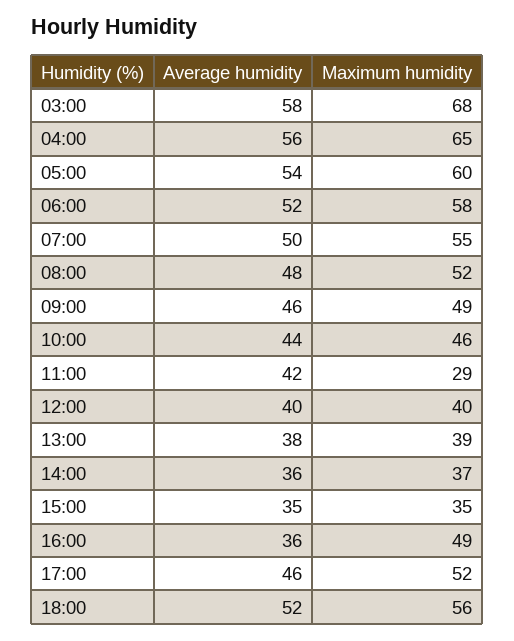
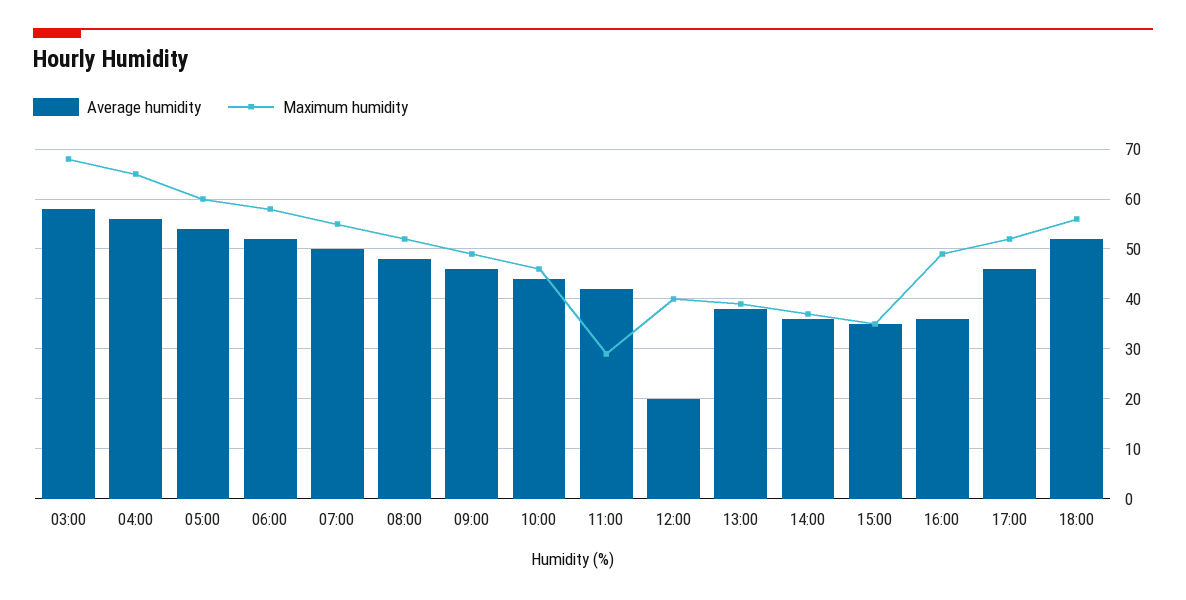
  {
    "Average humidity": {
      "03:00": 58,
      "04:00": 56,
      "05:00": 54,
      "06:00": 52,
      "07:00": 50,
      "08:00": 48,
      "09:00": 46,
      "10:00": 44,
      "11:00": 42,
-     "12:00": 40,
+     "12:00": 20,
      "13:00": 38,
      "14:00": 36,
      "15:00": 35,
      "16:00": 36,
      "17:00": 46,
      "18:00": 52
    },
    "Maximum humidity": {
      "03:00": 68,
      "04:00": 65,
      "05:00": 60,
      "06:00": 58,
      "07:00": 55,
      "08:00": 52,
      "09:00": 49,
      "10:00": 46,
      "11:00": 29,
      "12:00": 40,
      "13:00": 39,
      "14:00": 37,
      "15:00": 35,
      "16:00": 49,
      "17:00": 52,
      "18:00": 56
    }
  }

